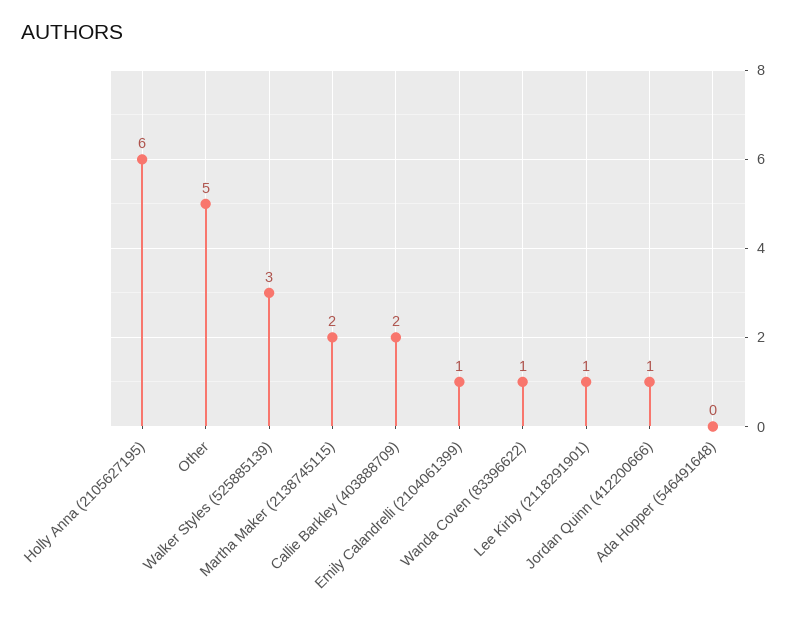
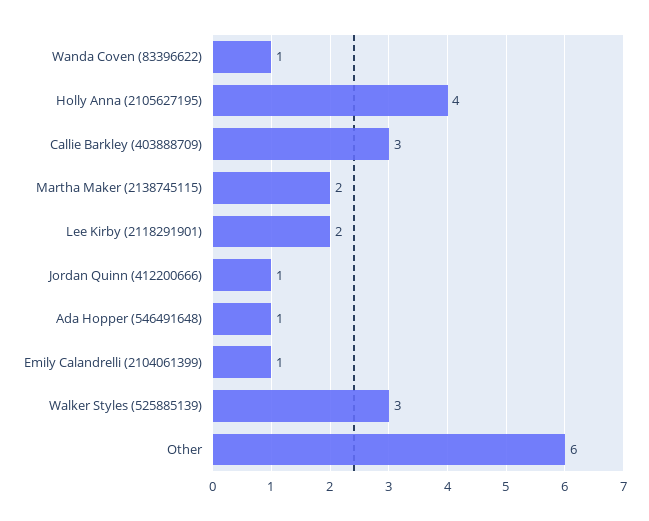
  {
-   "Holly Anna (2105627195)": 6,
+   "Holly Anna (2105627195)": 4,
-   "Other": 5,
+   "Other": 6,
    "Walker Styles (525885139)": 3,
    "Martha Maker (2138745115)": 2,
-   "Callie Barkley (403888709)": 2,
+   "Callie Barkley (403888709)": 3,
    "Emily Calandrelli (2104061399)": 1,
    "Wanda Coven (83396622)": 1,
-   "Lee Kirby (2118291901)": 1,
+   "Lee Kirby (2118291901)": 2,
    "Jordan Quinn (412200666)": 1,
-   "Ada Hopper (546491648)": 0
+   "Ada Hopper (546491648)": 1
  }

